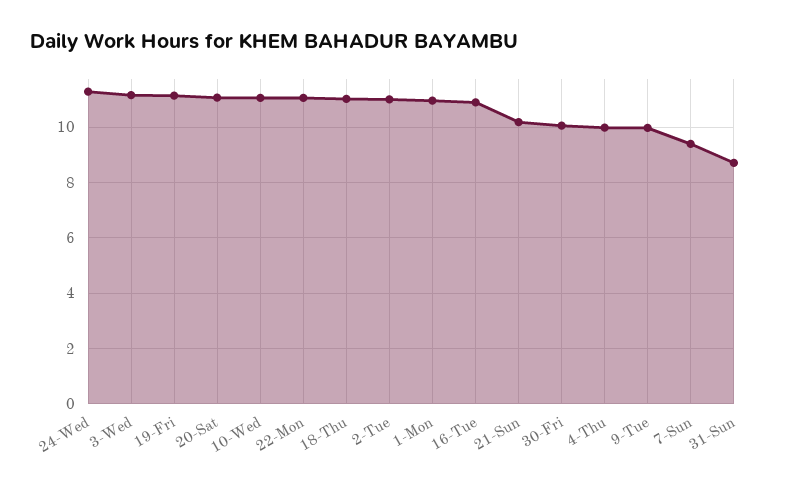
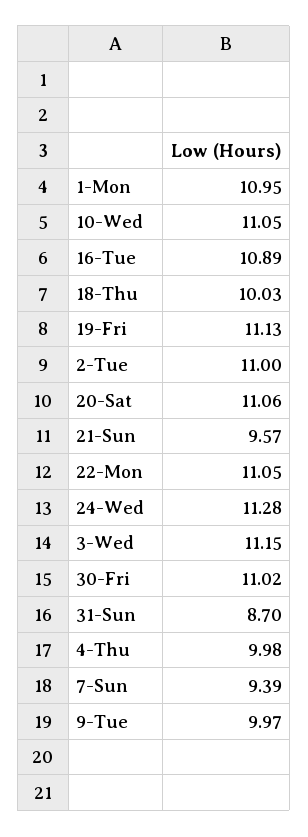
  {
    "24-Wed": 11.28,
    "3-Wed": 11.15,
    "19-Fri": 11.13,
    "20-Sat": 11.06,
    "10-Wed": 11.05,
    "22-Mon": 11.05,
-   "18-Thu": 11,
+   "18-Thu": 10.03,
    "2-Tue": 11,
    "1-Mon": 10.95,
    "16-Tue": 10.89,
-   "21-Sun": 10.25,
+   "21-Sun": 9.57,
-   "30-Fri": 10,
+   "30-Fri": 11.02,
    "4-Thu": 9.98,
    "9-Tue": 9.97,
    "7-Sun": 9.39,
    "31-Sun": 8.7
  }

